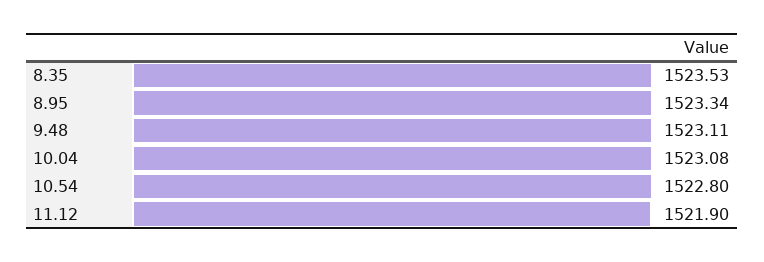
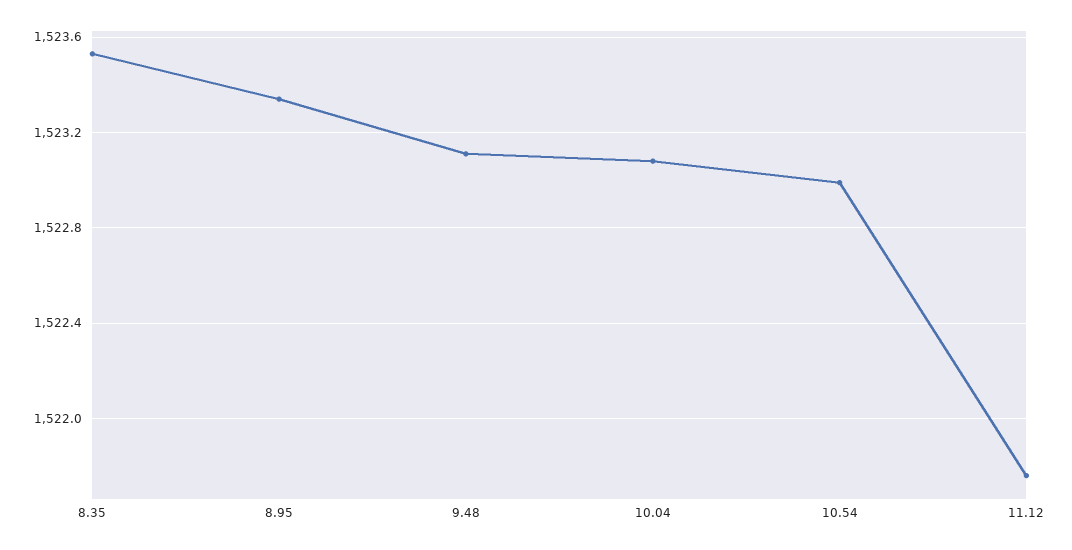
  {
    "8.35": 1523.53,
    "8.95": 1523.34,
    "9.48": 1523.11,
    "10.04": 1523.08,
-   "10.54": 1522.8,
+   "10.54": 1523,
-   "11.12": 1521.9
+   "11.12": 1521.75
  }

